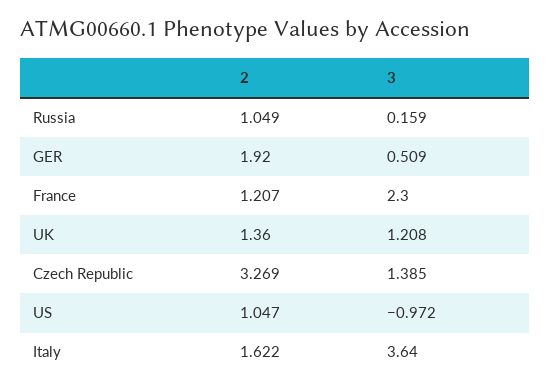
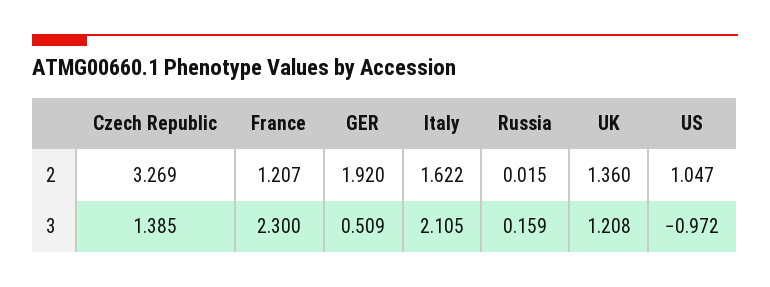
  {
    "2": {
-     "Russia": 1.049,
+     "Russia": 0.015,
      "GER": 1.92,
      "France": 1.207,
      "UK": 1.36,
      "Czech Republic": 3.269,
      "US": 1.047,
      "Italy": 1.622
    },
    "3": {
      "Russia": 0.159,
      "GER": 0.509,
      "France": 2.3,
      "UK": 1.208,
      "Czech Republic": 1.385,
      "US": -0.972,
-     "Italy": 3.64
+     "Italy": 2.105
    }
  }

